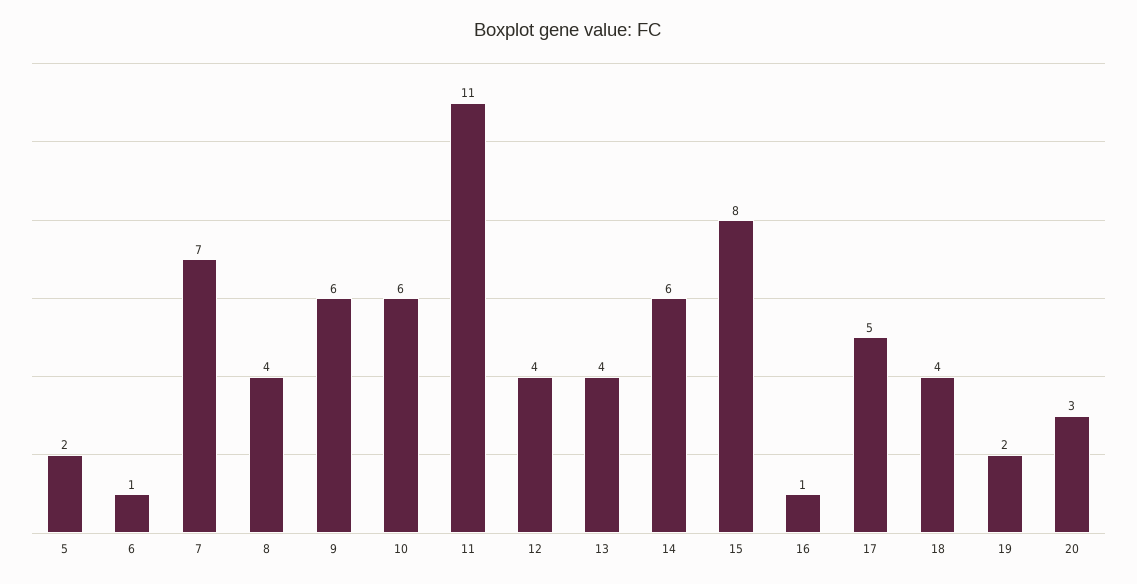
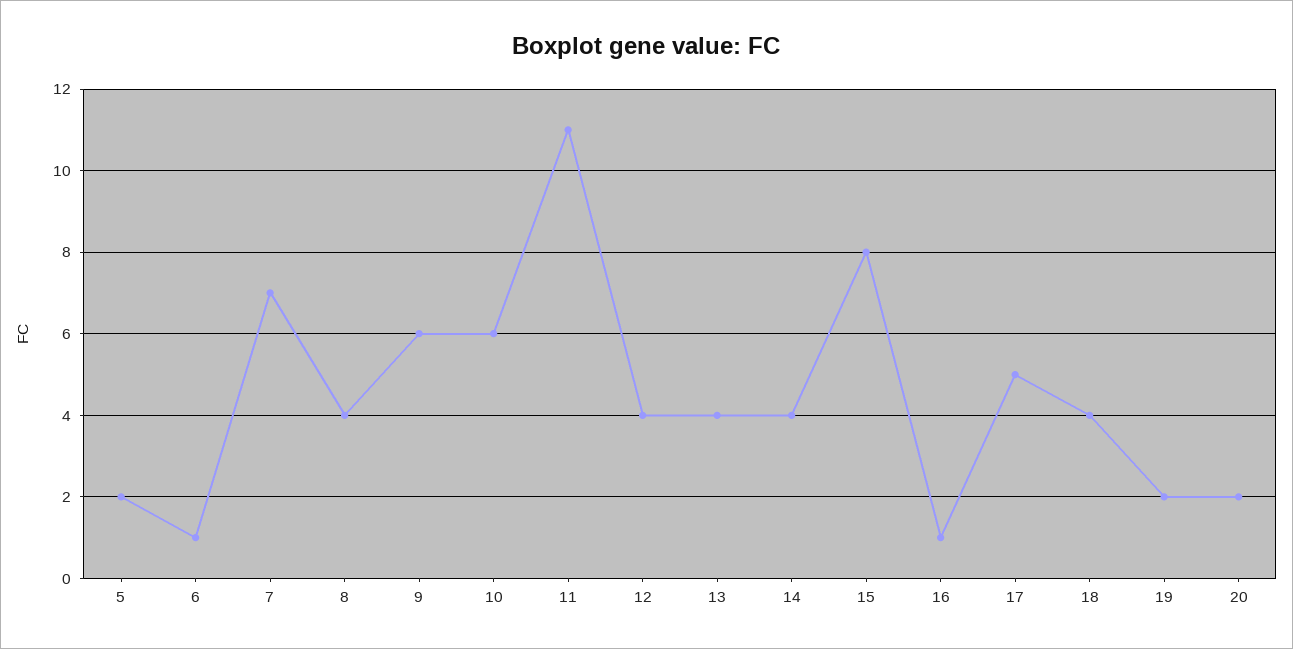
  {
    "5": 2,
    "6": 1,
    "7": 7,
    "8": 4,
    "9": 6,
    "10": 6,
    "11": 11,
    "12": 4,
    "13": 4,
-   "14": 6,
+   "14": 4,
    "15": 8,
    "16": 1,
    "17": 5,
    "18": 4,
    "19": 2,
-   "20": 3
+   "20": 2
  }

